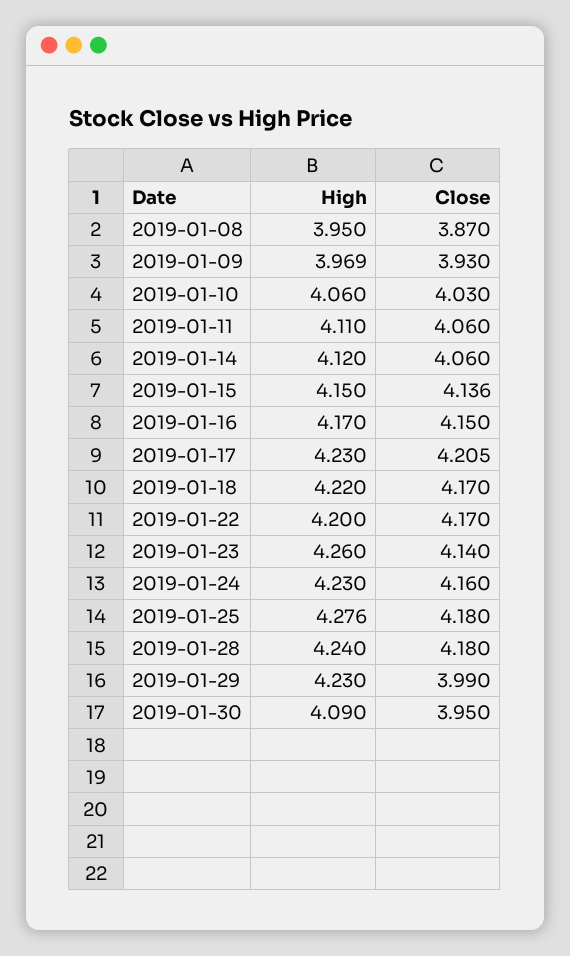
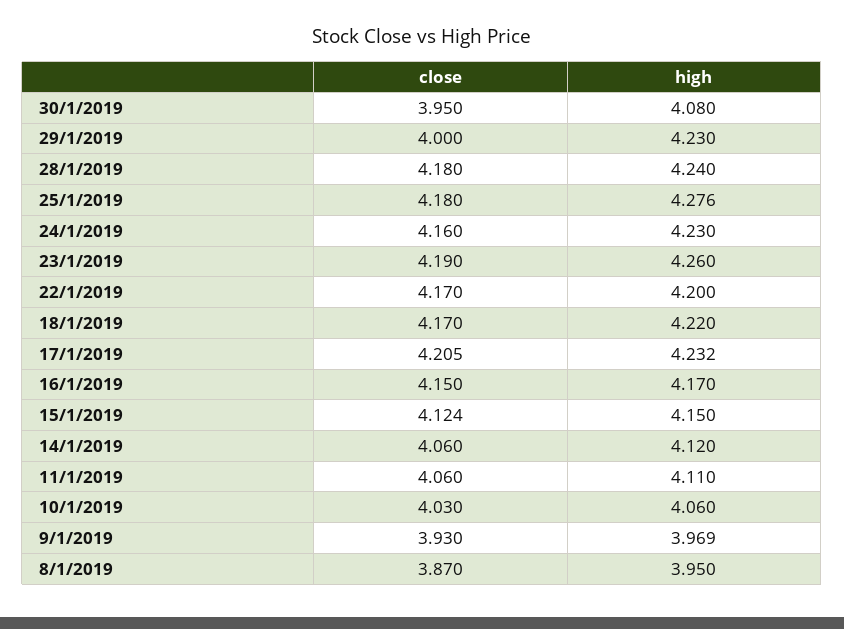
  {
    "High": {
      "2019-01-08": 3.95,
      "2019-01-09": 3.969,
      "2019-01-10": 4.06,
      "2019-01-11": 4.11,
      "2019-01-14": 4.12,
      "2019-01-15": 4.15,
      "2019-01-16": 4.17,
-     "2019-01-17": 4.23,
+     "2019-01-17": 4.232,
      "2019-01-18": 4.22,
      "2019-01-22": 4.2,
      "2019-01-23": 4.26,
      "2019-01-24": 4.23,
      "2019-01-25": 4.276,
      "2019-01-28": 4.24,
      "2019-01-29": 4.23,
-     "2019-01-30": 4.09
+     "2019-01-30": 4.08
    },
    "Close": {
      "2019-01-08": 3.87,
      "2019-01-09": 3.93,
      "2019-01-10": 4.03,
      "2019-01-11": 4.06,
      "2019-01-14": 4.06,
-     "2019-01-15": 4.136,
+     "2019-01-15": 4.124,
      "2019-01-16": 4.15,
      "2019-01-17": 4.205,
      "2019-01-18": 4.17,
      "2019-01-22": 4.17,
-     "2019-01-23": 4.14,
+     "2019-01-23": 4.19,
      "2019-01-24": 4.16,
      "2019-01-25": 4.18,
      "2019-01-28": 4.18,
-     "2019-01-29": 3.99,
+     "2019-01-29": 4,
      "2019-01-30": 3.95
    }
  }

